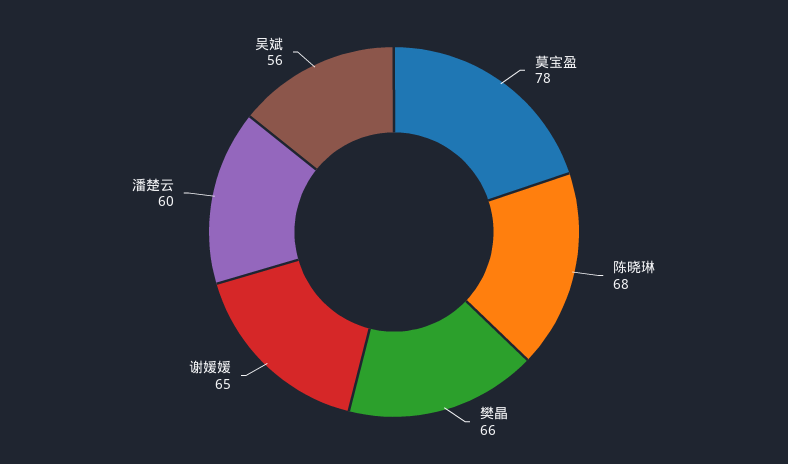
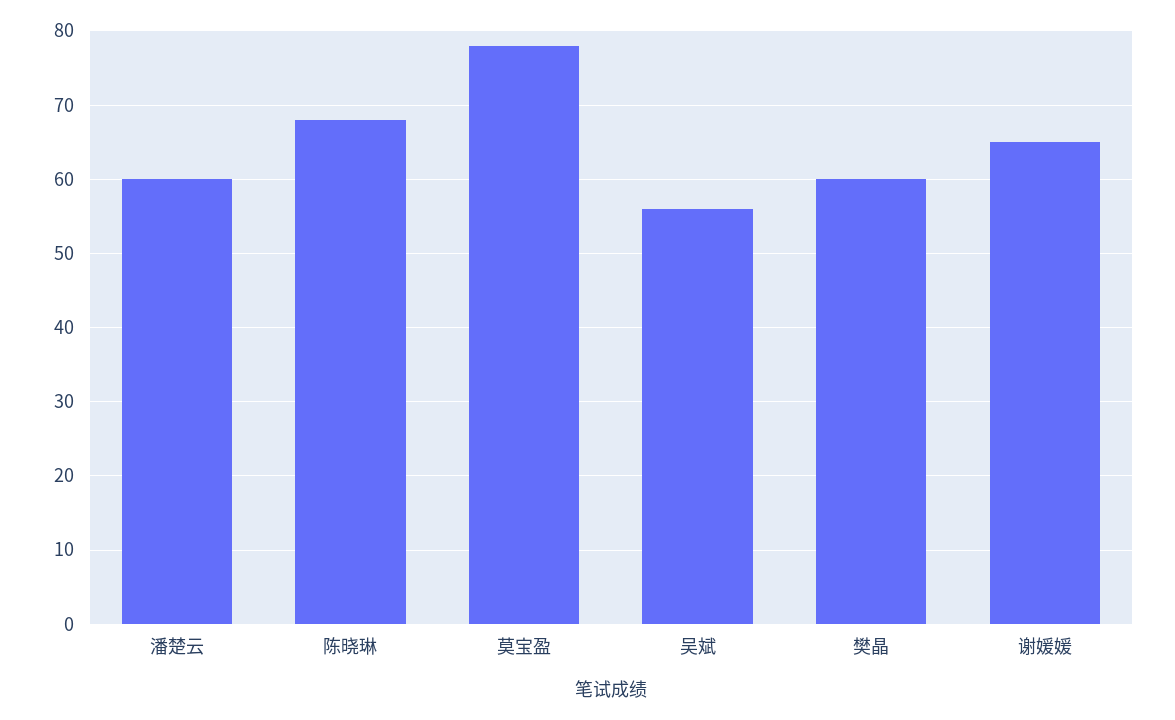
  {
    "莫宝盈": 78,
    "陈晓琳": 68,
-   "樊晶": 66,
+   "樊晶": 60,
    "谢媛媛": 65,
    "潘楚云": 60,
    "吴斌": 56
  }

